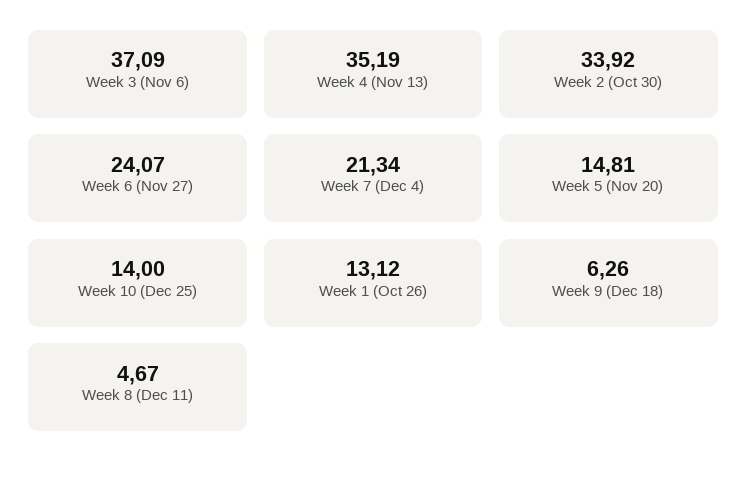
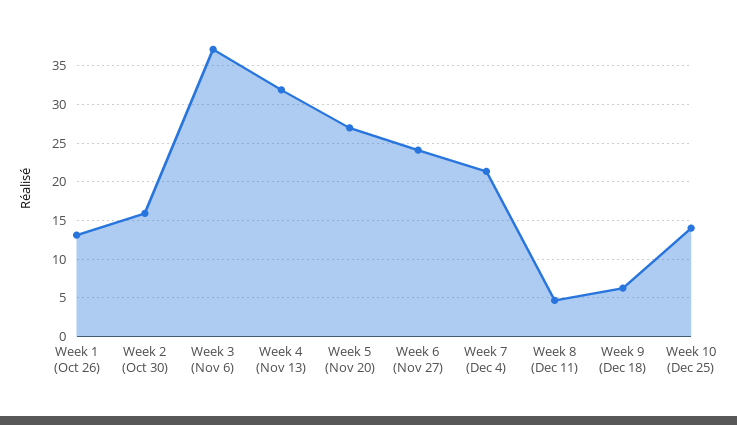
  {
    "Week 3 (Nov 6)": 37.09,
-   "Week 4 (Nov 13)": 35.19,
+   "Week 4 (Nov 13)": 32,
-   "Week 2 (Oct 30)": 33.92,
+   "Week 2 (Oct 30)": 16,
    "Week 6 (Nov 27)": 24.07,
    "Week 7 (Dec 4)": 21.34,
-   "Week 5 (Nov 20)": 14.81,
+   "Week 5 (Nov 20)": 27,
    "Week 10 (Dec 25)": 14,
    "Week 1 (Oct 26)": 13.12,
    "Week 9 (Dec 18)": 6.26,
    "Week 8 (Dec 11)": 4.67
  }

